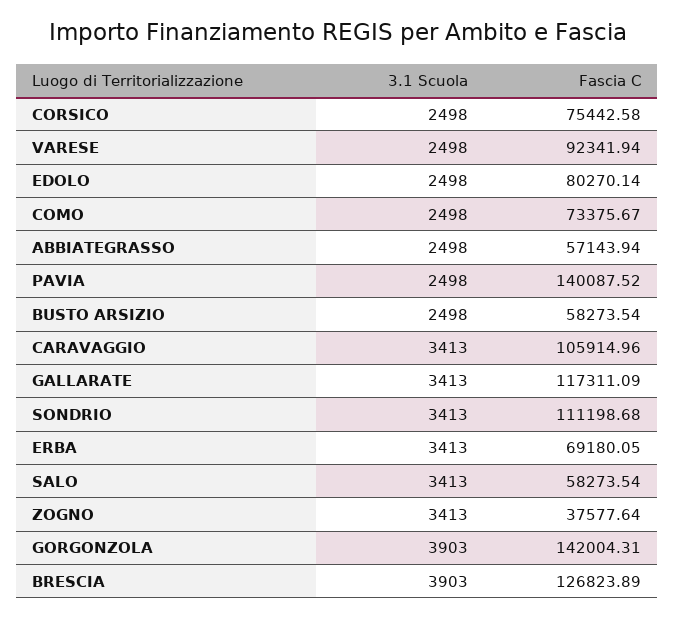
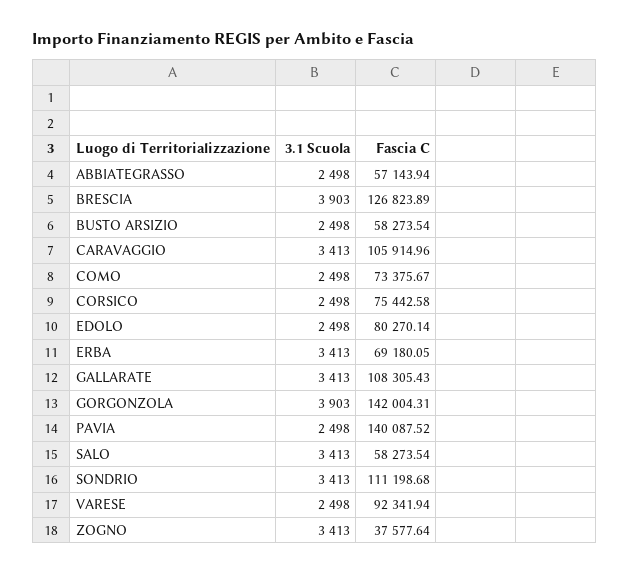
  {
    "3.1 Scuola": {
      "CORSICO": 2498,
      "VARESE": 2498,
      "EDOLO": 2498,
      "COMO": 2498,
      "ABBIATEGRASSO": 2498,
      "PAVIA": 2498,
      "BUSTO ARSIZIO": 2498,
      "CARAVAGGIO": 3413,
      "GALLARATE": 3413,
      "SONDRIO": 3413,
      "ERBA": 3413,
      "SALO": 3413,
      "ZOGNO": 3413,
      "GORGONZOLA": 3903,
      "BRESCIA": 3903
    },
    "Fascia C": {
      "CORSICO": 75442.58,
      "VARESE": 92341.94,
      "EDOLO": 80270.14,
      "COMO": 73375.67,
      "ABBIATEGRASSO": 57143.94,
      "PAVIA": 140087.52,
      "BUSTO ARSIZIO": 58273.54,
      "CARAVAGGIO": 105914.96,
-     "GALLARATE": 117311.09,
+     "GALLARATE": 108305.43,
      "SONDRIO": 111198.68,
      "ERBA": 69180.05,
      "SALO": 58273.54,
      "ZOGNO": 37577.64,
      "GORGONZOLA": 142004.31,
      "BRESCIA": 126823.89
    }
  }

